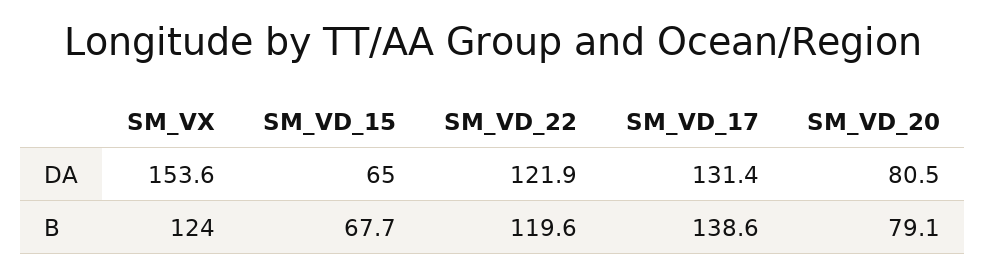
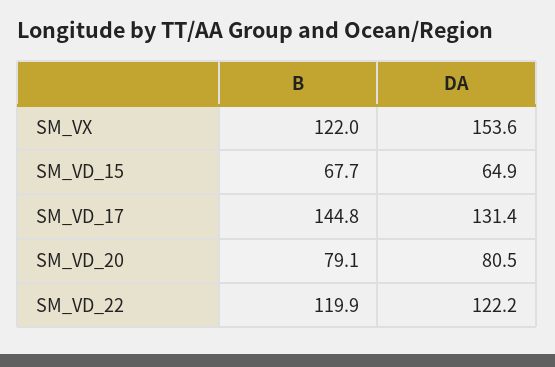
  {
    "SM_VX": {
      "DA": 153.6,
-     "B": 124
+     "B": 122
    },
    "SM_VD_15": {
-     "DA": 65,
+     "DA": 64.9,
      "B": 67.7
    },
    "SM_VD_22": {
-     "DA": 121.9,
+     "DA": 122.2,
-     "B": 119.6
+     "B": 119.9
    },
    "SM_VD_17": {
      "DA": 131.4,
-     "B": 138.6
+     "B": 144.8
    },
    "SM_VD_20": {
      "DA": 80.5,
      "B": 79.1
    }
  }

